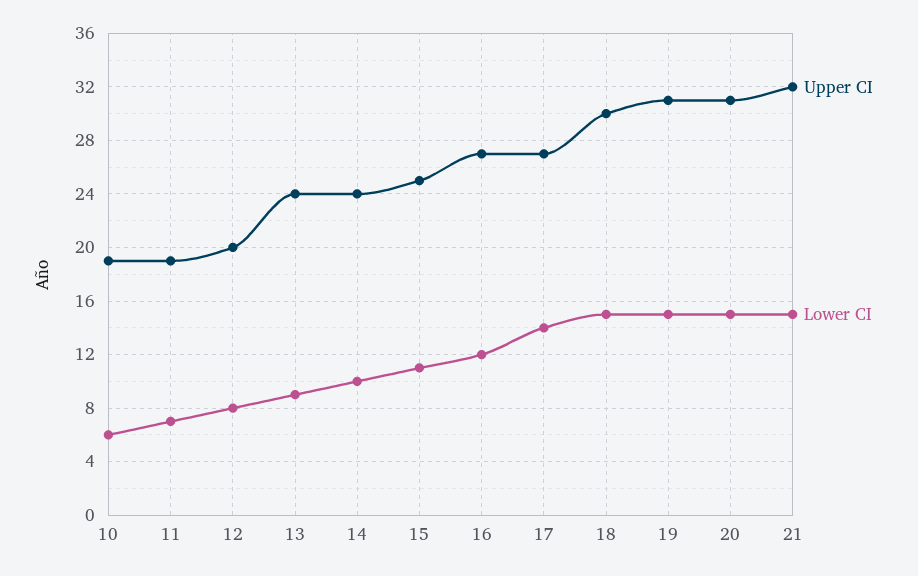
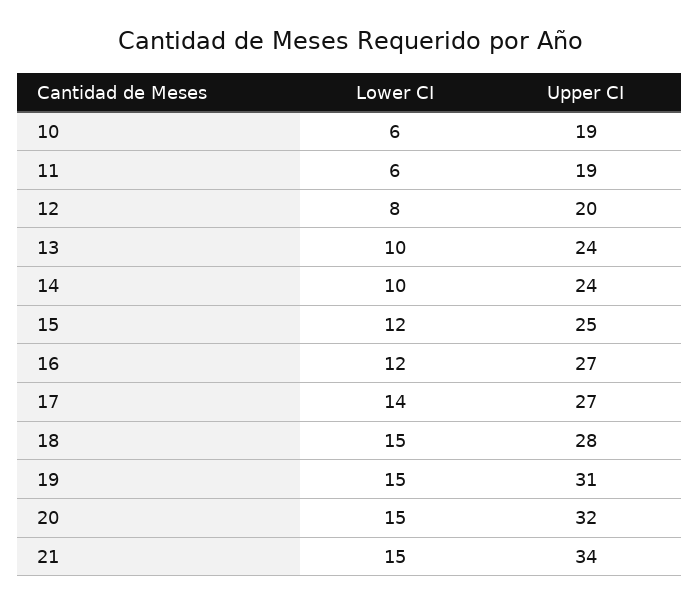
  {
    "Upper CI": {
      "10": 19,
      "11": 19,
      "12": 20,
      "13": 24,
      "14": 24,
      "15": 25,
      "16": 27,
      "17": 27,
-     "18": 30,
+     "18": 28,
      "19": 31,
-     "20": 31,
+     "20": 32,
-     "21": 32
+     "21": 34
    },
    "Lower CI": {
      "10": 6,
-     "11": 7,
+     "11": 6,
      "12": 8,
-     "13": 9,
+     "13": 10,
      "14": 10,
-     "15": 11,
+     "15": 12,
      "16": 12,
      "17": 14,
      "18": 15,
      "19": 15,
      "20": 15,
      "21": 15
    }
  }

